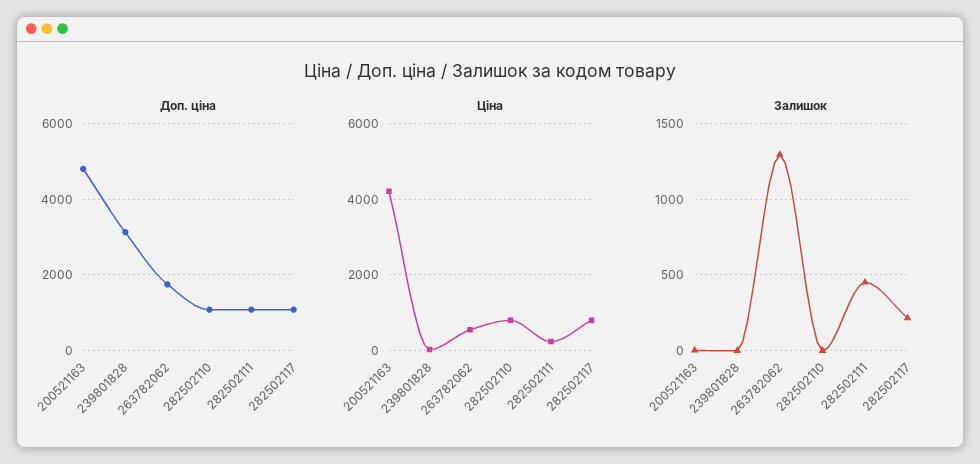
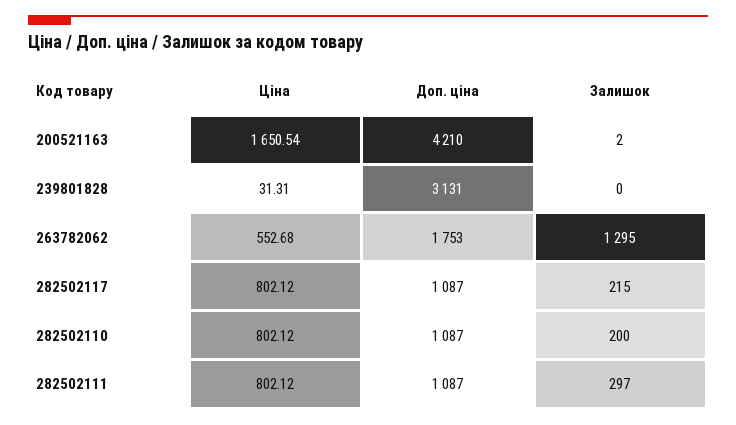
  {
    "Доп. ціна": {
-     "200521163": 4800,
+     "200521163": 4210,
      "239801828": 3131,
      "263782062": 1753,
      "282502110": 1087,
      "282502111": 1087,
      "282502117": 1087
    },
    "Ціна": {
-     "200521163": 4200,
+     "200521163": 1650.54,
      "239801828": 31.31,
      "263782062": 552.68,
      "282502110": 802.12,
-     "282502111": 200,
+     "282502111": 802.12,
      "282502117": 802.12
    },
    "Залишок": {
      "200521163": 2,
      "239801828": 0,
      "263782062": 1295,
-     "282502110": 0,
+     "282502110": 200,
-     "282502111": 450,
+     "282502111": 297,
      "282502117": 215
    }
  }

